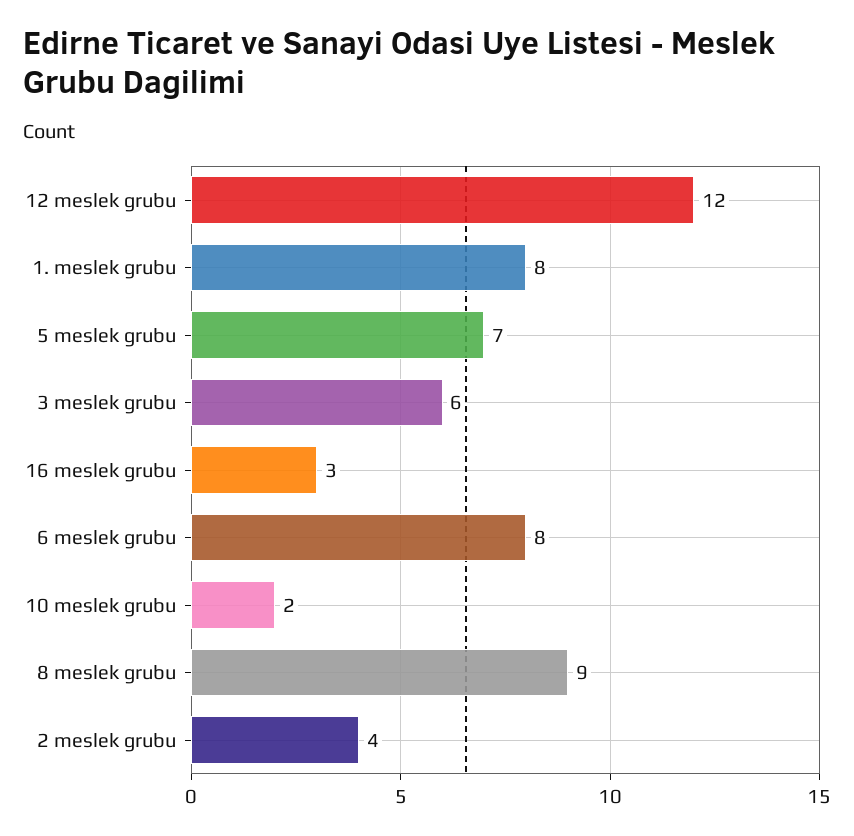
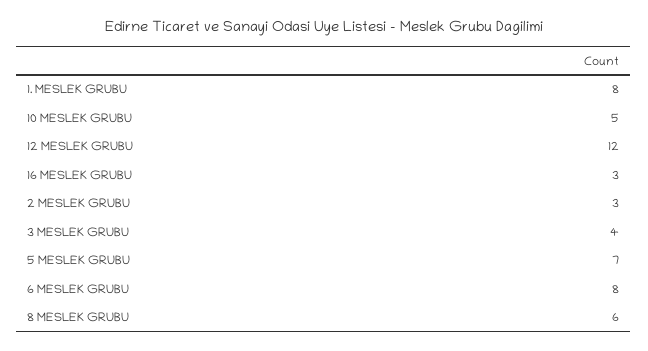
  {
    "12 meslek grubu": 12,
    "1. meslek grubu": 8,
    "5 meslek grubu": 7,
-   "3 meslek grubu": 6,
+   "3 meslek grubu": 4,
    "16 meslek grubu": 3,
    "6 meslek grubu": 8,
-   "10 meslek grubu": 2,
+   "10 meslek grubu": 5,
-   "8 meslek grubu": 9,
+   "8 meslek grubu": 6,
-   "2 meslek grubu": 4
+   "2 meslek grubu": 3
  }

